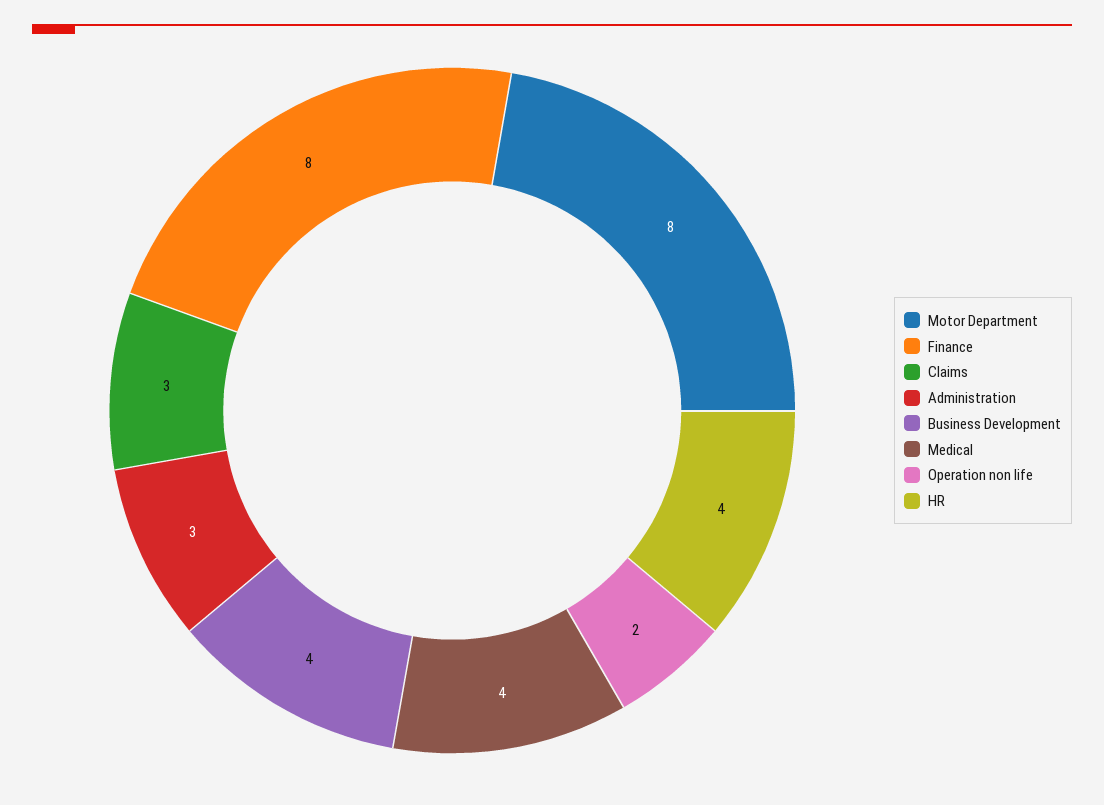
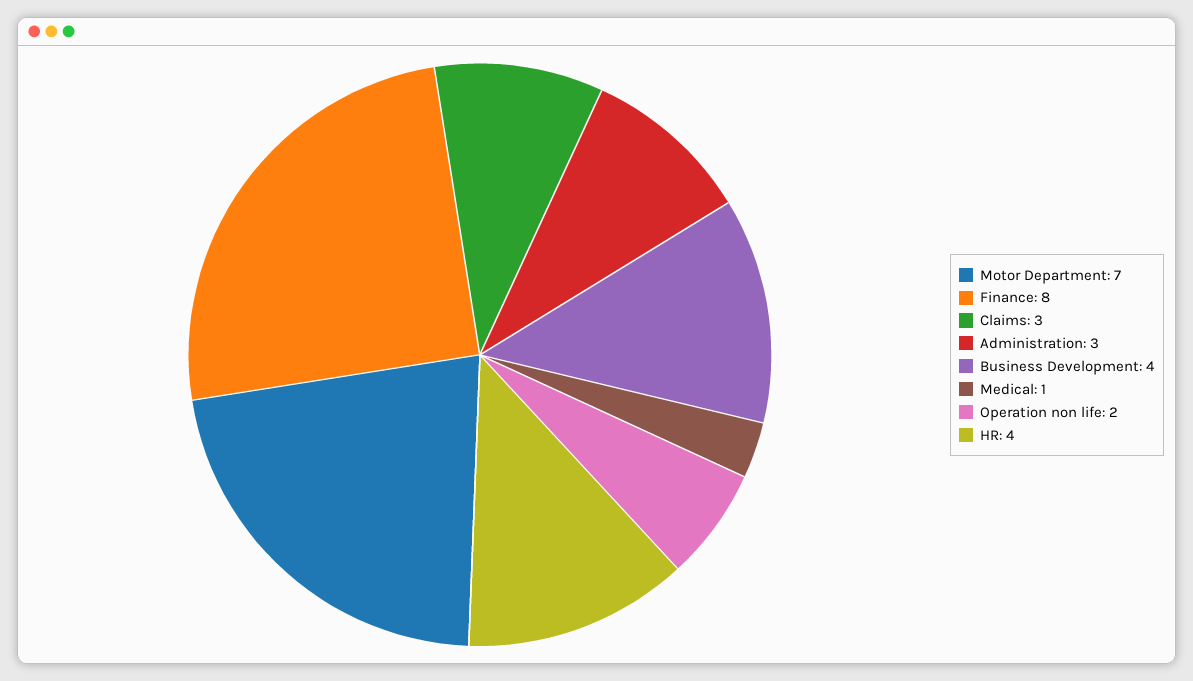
  {
-   "Motor Department": 8,
+   "Motor Department": 7,
    "Finance": 8,
    "Claims": 3,
    "Administration": 3,
    "Business Development": 4,
-   "Medical": 4,
+   "Medical": 1,
    "Operation non life": 2,
    "HR": 4
  }

